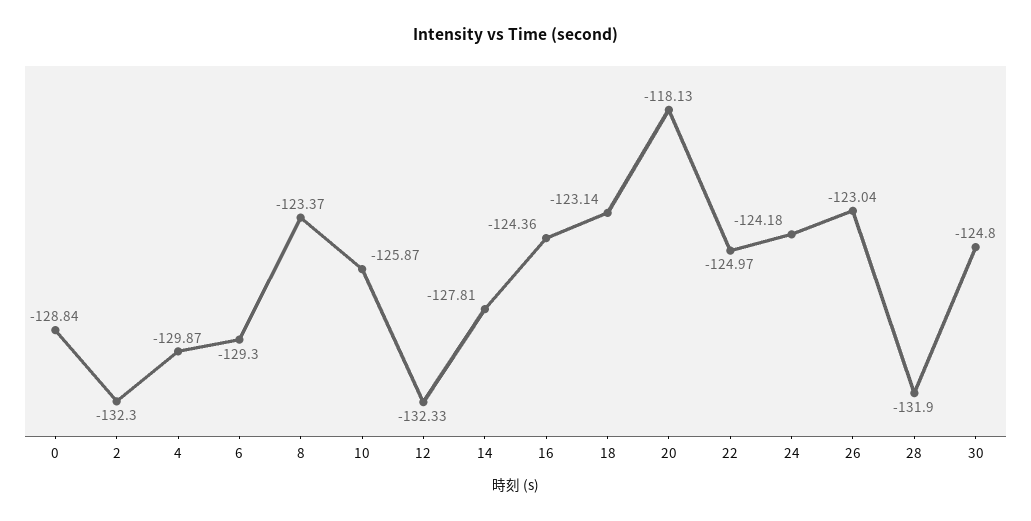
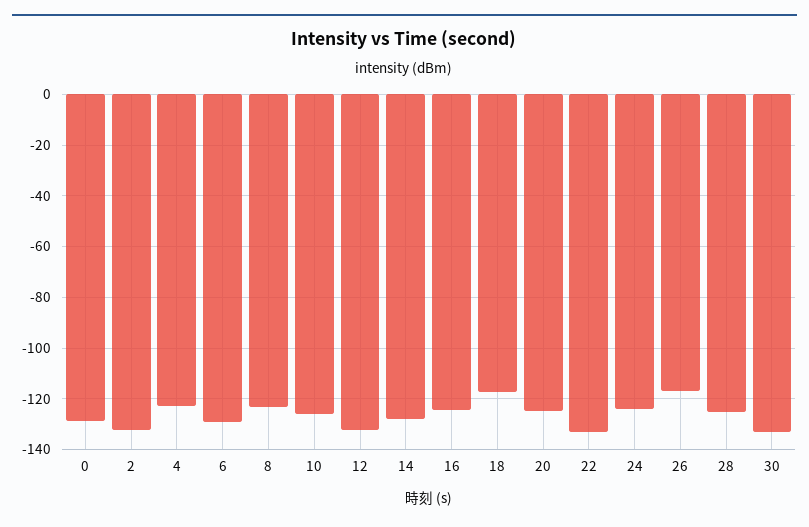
  {
    "0": -128.84,
    "2": -132.3,
-   "4": -129.87,
+   "4": -122.5,
    "6": -129.3,
    "8": -123.37,
    "10": -125.87,
    "12": -132.33,
    "14": -127.81,
    "16": -124.36,
-   "18": -123.14,
+   "18": -117.5,
-   "20": -118.13,
+   "20": -125,
-   "22": -124.97,
+   "22": -132.5,
    "24": -124.18,
-   "26": -123.04,
+   "26": -117.5,
-   "28": -131.9,
+   "28": -125,
-   "30": -124.8
+   "30": -132.5
  }

